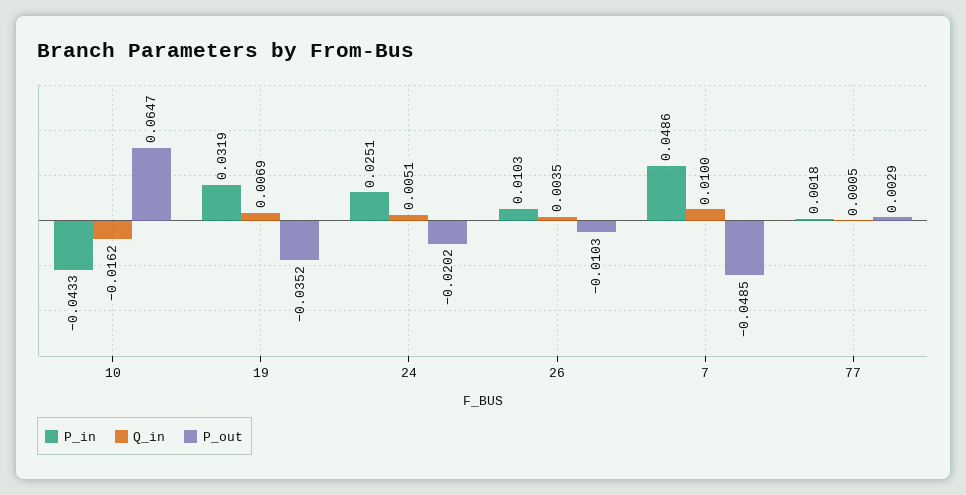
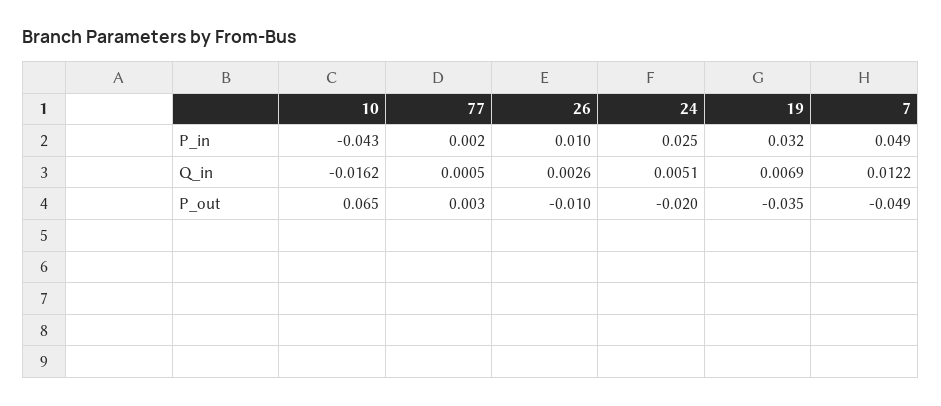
  {
    "P_in": {
      "10": -0.0433,
      "19": 0.0319,
      "24": 0.0251,
      "26": 0.0103,
      "7": 0.0486,
      "77": 0.0018
    },
    "Q_in": {
      "10": -0.0162,
      "19": 0.0069,
      "24": 0.0051,
-     "26": 0.0035,
+     "26": 0.0026,
-     "7": 0.01,
+     "7": 0.0122,
      "77": 0.0005
    },
    "P_out": {
      "10": 0.0647,
      "19": -0.0352,
      "24": -0.0202,
      "26": -0.0103,
      "7": -0.0485,
      "77": 0.0029
    }
  }

